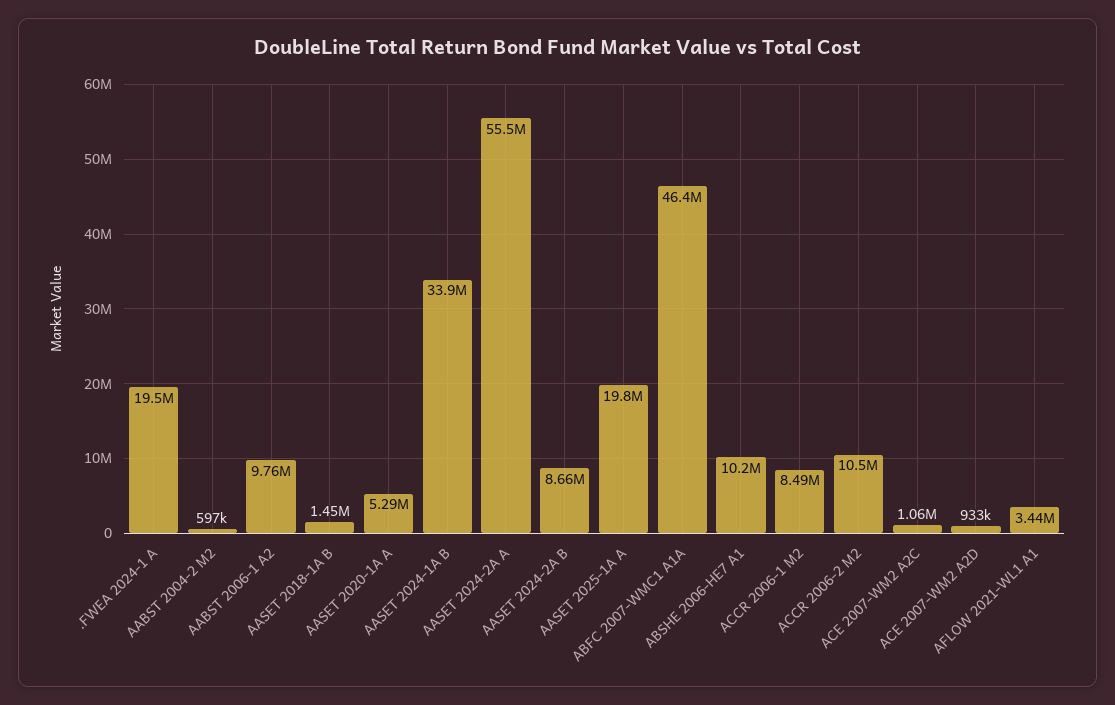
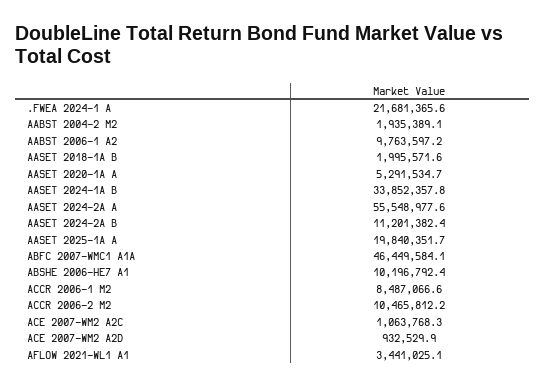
  {
-   ".FWEA 2024-1 A": 19500000,
+   ".FWEA 2024-1 A": 21681365.6,
-   "AABST 2004-2 M2": 597000,
+   "AABST 2004-2 M2": 1935389.1,
    "AABST 2006-1 A2": 9763597.2,
-   "AASET 2018-1A B": 1450000,
+   "AASET 2018-1A B": 1995571.6,
    "AASET 2020-1A A": 5291534.7,
    "AASET 2024-1A B": 33852357.8,
    "AASET 2024-2A A": 55548977.6,
-   "AASET 2024-2A B": 8660000,
+   "AASET 2024-2A B": 11201382.4,
    "AASET 2025-1A A": 19840351.7,
    "ABFC 2007-WMC1 A1A": 46449584.1,
    "ABSHE 2006-HE7 A1": 10196792.4,
    "ACCR 2006-1 M2": 8487066.6,
    "ACCR 2006-2 M2": 10465812.2,
    "ACE 2007-WM2 A2C": 1063768.3,
    "ACE 2007-WM2 A2D": 932529.9,
    "AFLOW 2021-WL1 A1": 3441025.1
  }

